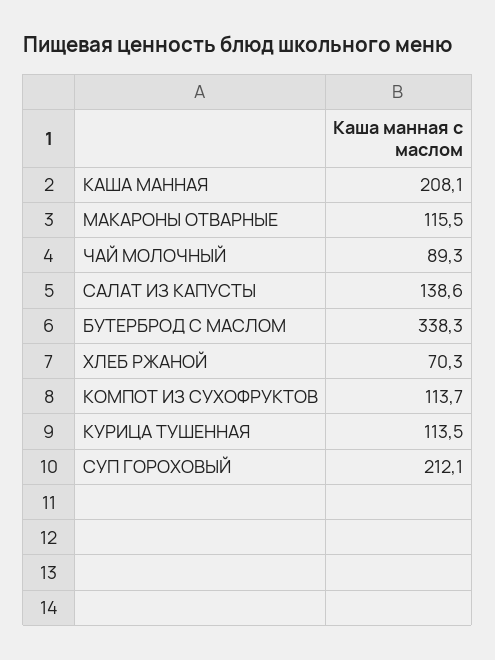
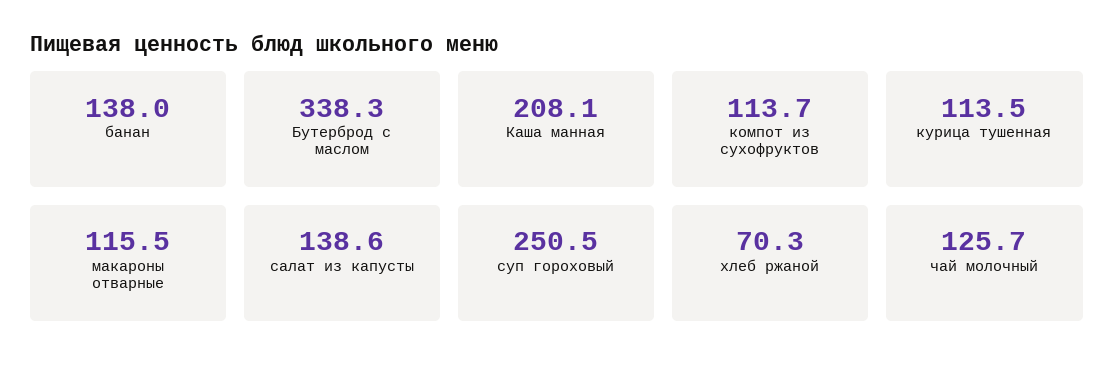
  {
    "КАША МАННАЯ": 208.1,
    "МАКАРОНЫ ОТВАРНЫЕ": 115.5,
-   "ЧАЙ МОЛОЧНЫЙ": 89.3,
+   "ЧАЙ МОЛОЧНЫЙ": 125.7,
    "САЛАТ ИЗ КАПУСТЫ": 138.6,
    "БУТЕРБРОД С МАСЛОМ": 338.3,
    "ХЛЕБ РЖАНОЙ": 70.3,
    "КОМПОТ ИЗ СУХОФРУКТОВ": 113.7,
    "КУРИЦА ТУШЕННАЯ": 113.5,
-   "СУП ГОРОХОВЫЙ": 212.1
+   "СУП ГОРОХОВЫЙ": 250.5,
+   "банан": 138
  }

